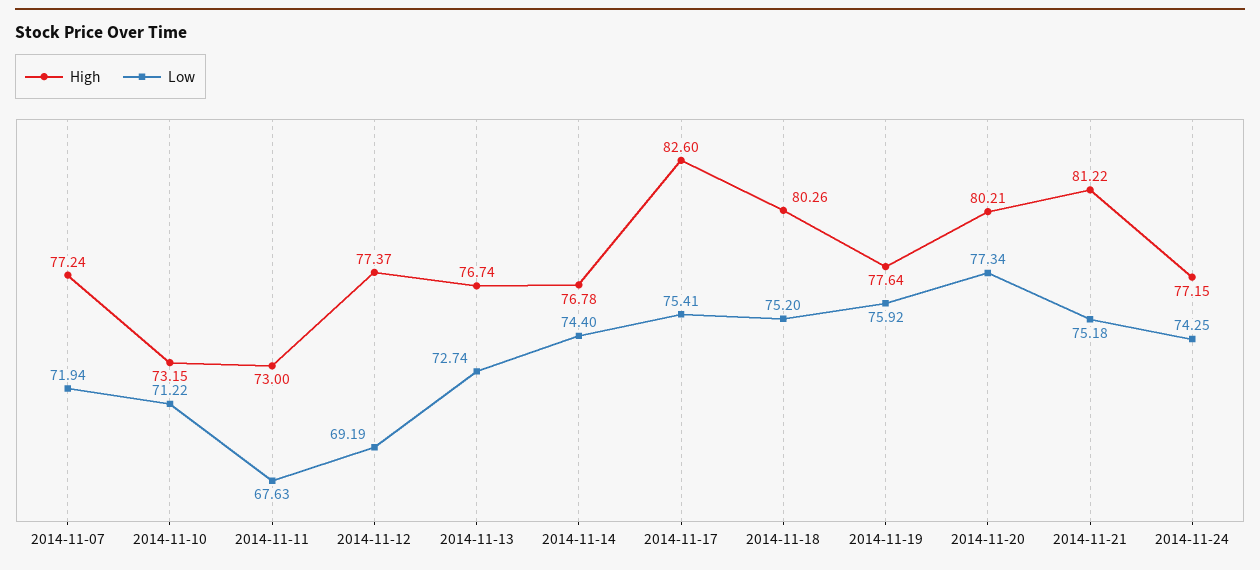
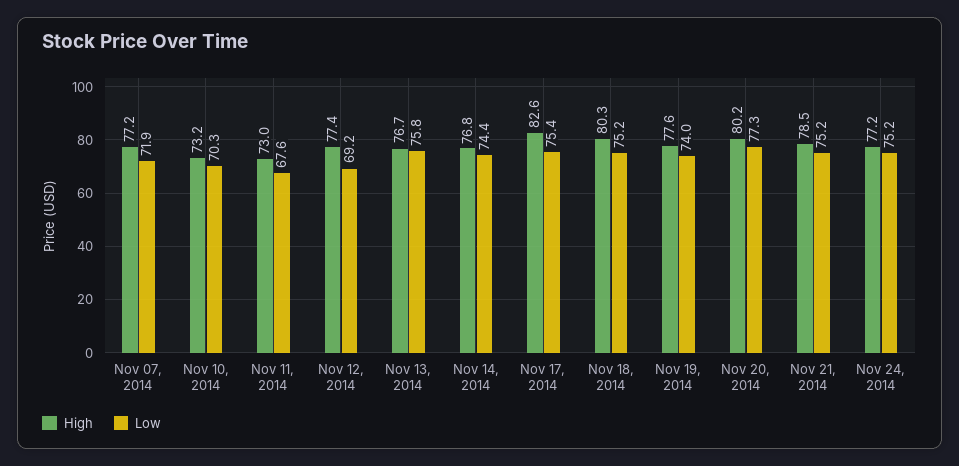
  {
    "High": {
      "2014-11-07": 77.24,
      "2014-11-10": 73.15,
      "2014-11-11": 73,
      "2014-11-12": 77.37,
      "2014-11-13": 76.74,
      "2014-11-14": 76.78,
      "2014-11-17": 82.6,
      "2014-11-18": 80.26,
      "2014-11-19": 77.64,
      "2014-11-20": 80.21,
-     "2014-11-21": 81.22,
+     "2014-11-21": 78.5,
      "2014-11-24": 77.15
    },
    "Low": {
      "2014-11-07": 71.94,
-     "2014-11-10": 71.22,
+     "2014-11-10": 70.3,
      "2014-11-11": 67.63,
      "2014-11-12": 69.19,
-     "2014-11-13": 72.74,
+     "2014-11-13": 75.8,
      "2014-11-14": 74.4,
      "2014-11-17": 75.41,
      "2014-11-18": 75.2,
-     "2014-11-19": 75.92,
+     "2014-11-19": 74,
      "2014-11-20": 77.34,
      "2014-11-21": 75.18,
-     "2014-11-24": 74.25
+     "2014-11-24": 75.2
    }
  }

